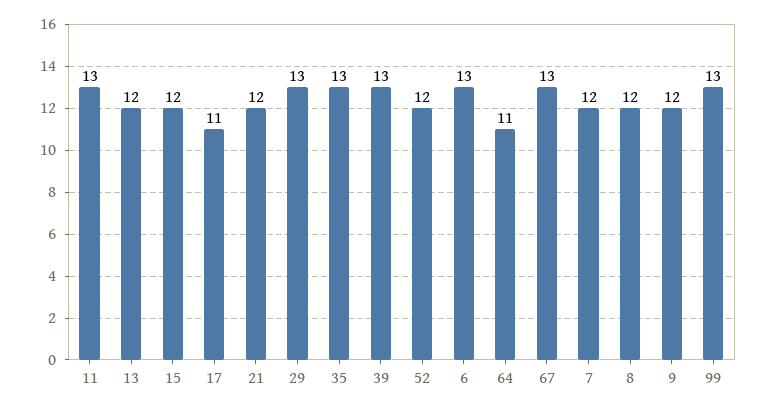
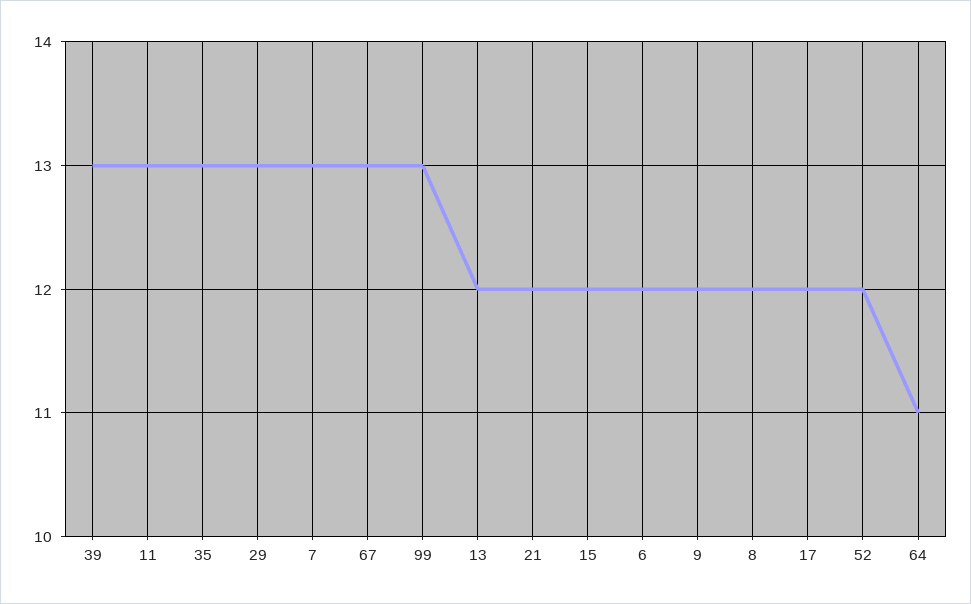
  {
    "11": 13,
    "13": 12,
    "15": 12,
-   "17": 11,
+   "17": 12,
    "21": 12,
    "29": 13,
    "35": 13,
    "39": 13,
    "52": 12,
-   "6": 13,
+   "6": 12,
    "64": 11,
    "67": 13,
-   "7": 12,
+   "7": 13,
    "8": 12,
    "9": 12,
    "99": 13
  }

